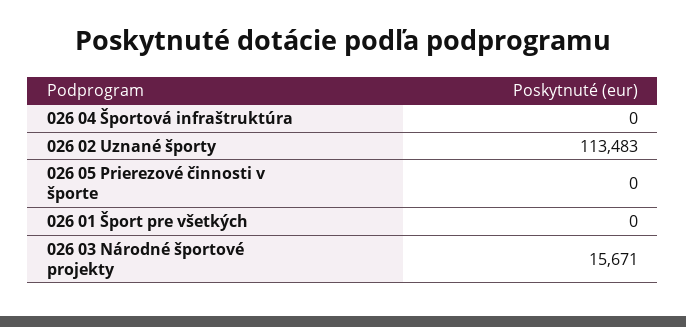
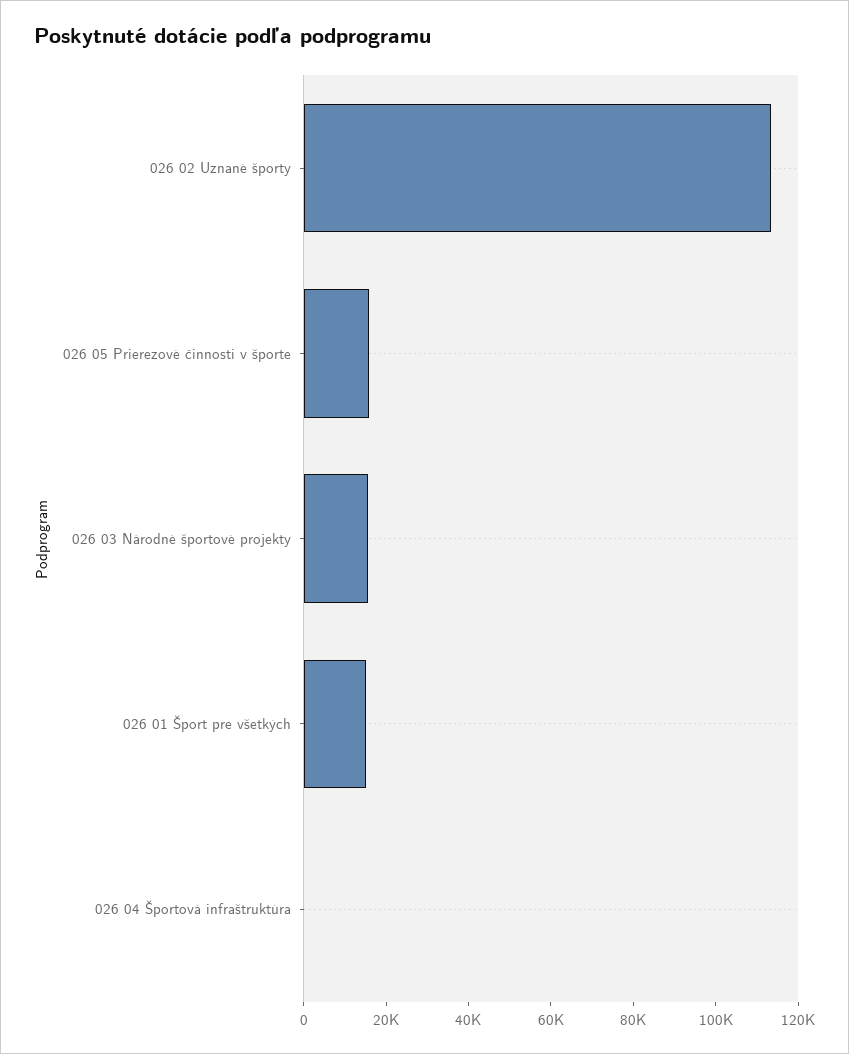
  {
    "026 04 Športová infraštruktúra": 0,
    "026 02 Uznané športy": 113483,
-   "026 05 Prierezové činnosti v športe": 0,
+   "026 05 Prierezové činnosti v športe": 15000,
-   "026 01 Šport pre všetkých": 0,
+   "026 01 Šport pre všetkých": 15000,
    "026 03 Národné športové projekty": 15671
  }

